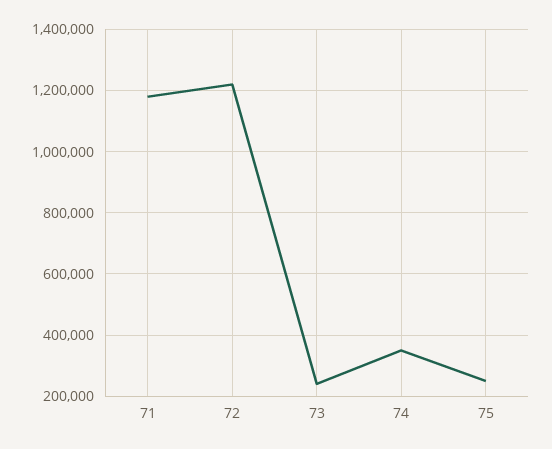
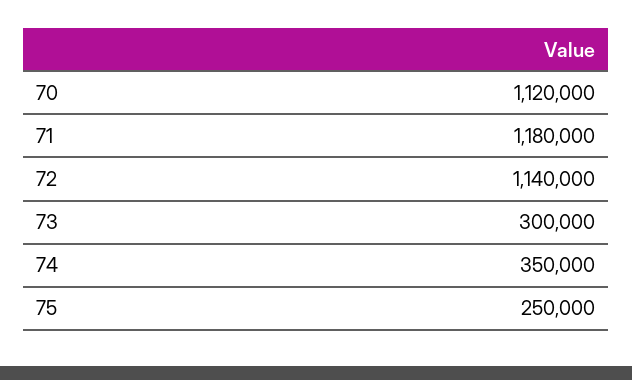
  {
    "71": 1180000,
-   "72": 1220000,
+   "72": 1140000,
-   "73": 240000,
+   "73": 300000,
    "74": 350000,
-   "75": 250000
+   "75": 250000,
+   "70": 1120000
  }

